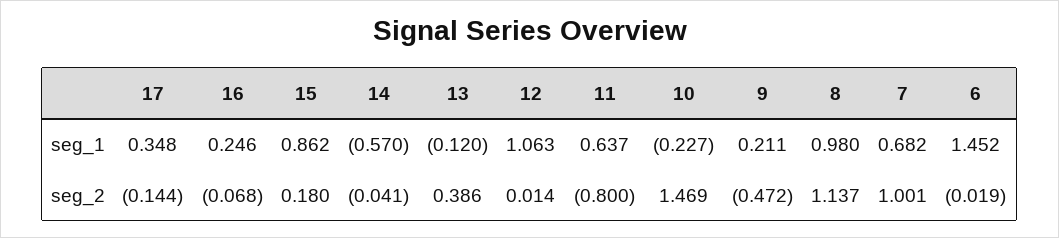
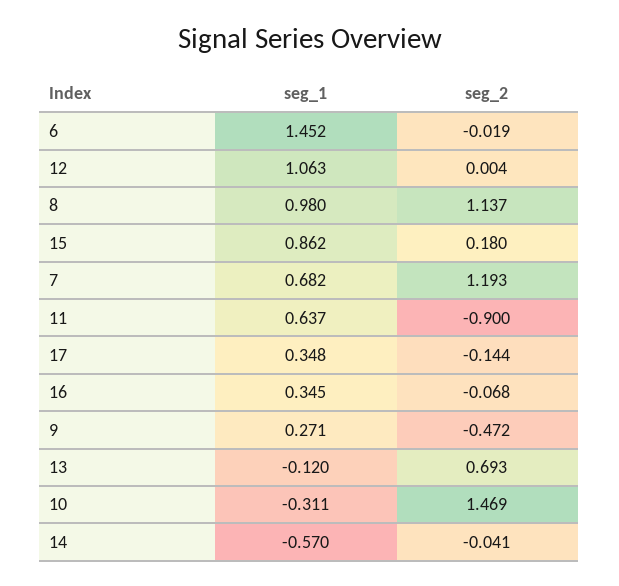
  {
    "17": {
      "seg_1": 0.348,
      "seg_2": -0.144
    },
    "16": {
-     "seg_1": 0.246,
+     "seg_1": 0.345,
      "seg_2": -0.068
    },
    "15": {
      "seg_1": 0.862,
      "seg_2": 0.18
    },
    "14": {
      "seg_1": -0.57,
      "seg_2": -0.041
    },
    "13": {
      "seg_1": -0.12,
-     "seg_2": 0.386
+     "seg_2": 0.693
    },
    "12": {
      "seg_1": 1.063,
-     "seg_2": 0.014
+     "seg_2": 0.004
    },
    "11": {
      "seg_1": 0.637,
-     "seg_2": -0.8
+     "seg_2": -0.9
    },
    "10": {
-     "seg_1": -0.227,
+     "seg_1": -0.311,
      "seg_2": 1.469
    },
    "9": {
-     "seg_1": 0.211,
+     "seg_1": 0.271,
      "seg_2": -0.472
    },
    "8": {
      "seg_1": 0.98,
      "seg_2": 1.137
    },
    "7": {
      "seg_1": 0.682,
-     "seg_2": 1.001
+     "seg_2": 1.193
    },
    "6": {
      "seg_1": 1.452,
      "seg_2": -0.019
    }
  }

